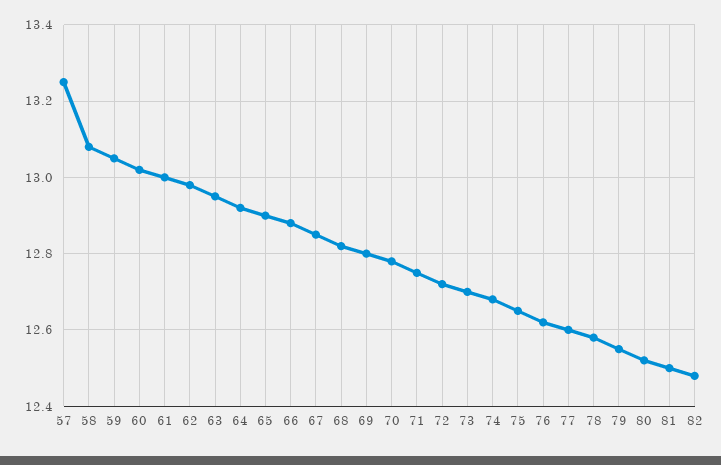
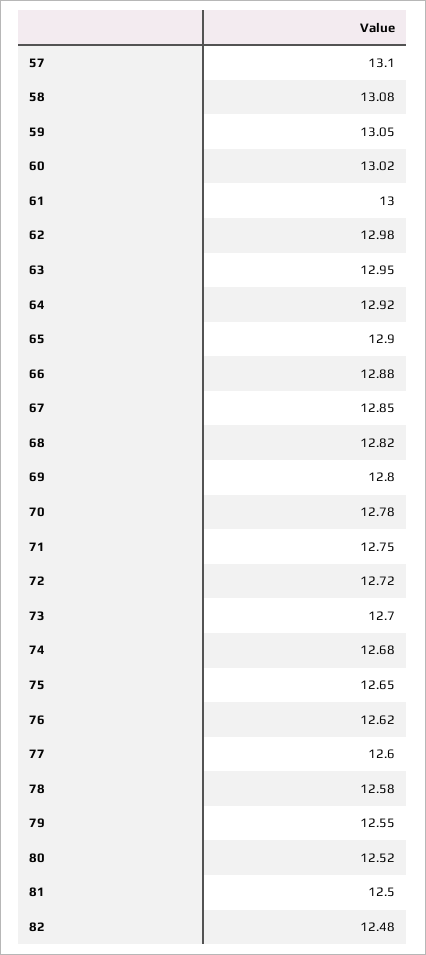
  {
-   "57": 13.25,
+   "57": 13.1,
    "58": 13.08,
    "59": 13.05,
    "60": 13.02,
    "61": 13,
    "62": 12.98,
    "63": 12.95,
    "64": 12.92,
    "65": 12.9,
    "66": 12.88,
    "67": 12.85,
    "68": 12.82,
    "69": 12.8,
    "70": 12.78,
    "71": 12.75,
    "72": 12.72,
    "73": 12.7,
    "74": 12.68,
    "75": 12.65,
    "76": 12.62,
    "77": 12.6,
    "78": 12.58,
    "79": 12.55,
    "80": 12.52,
    "81": 12.5,
    "82": 12.48
  }

